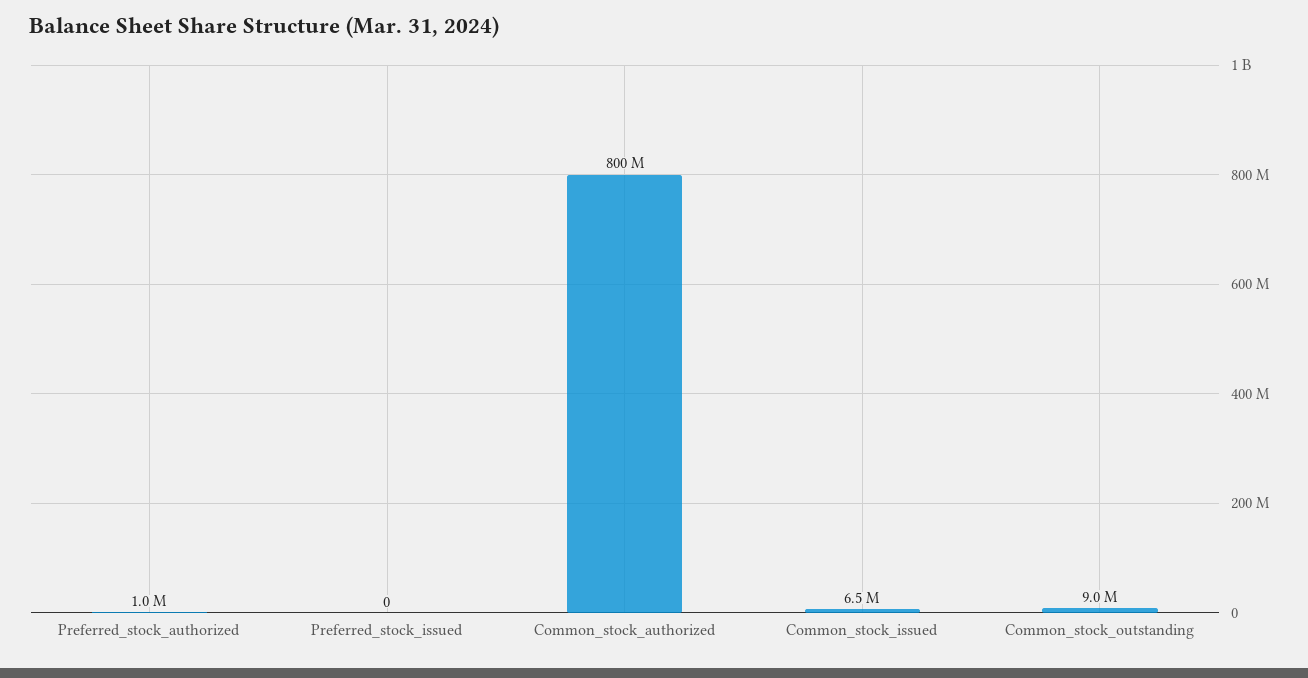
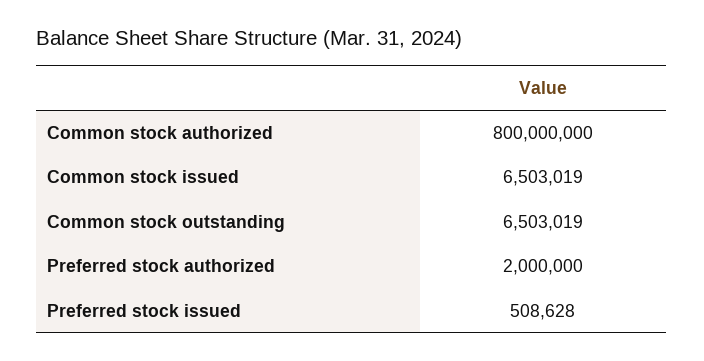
  {
-   "Preferred_stock_authorized": 1000000,
+   "Preferred_stock_authorized": 2000000,
-   "Preferred_stock_issued": 0,
+   "Preferred_stock_issued": 508628,
    "Common_stock_authorized": 800000000,
    "Common_stock_issued": 6503019,
-   "Common_stock_outstanding": 9000000
+   "Common_stock_outstanding": 6503019
  }

